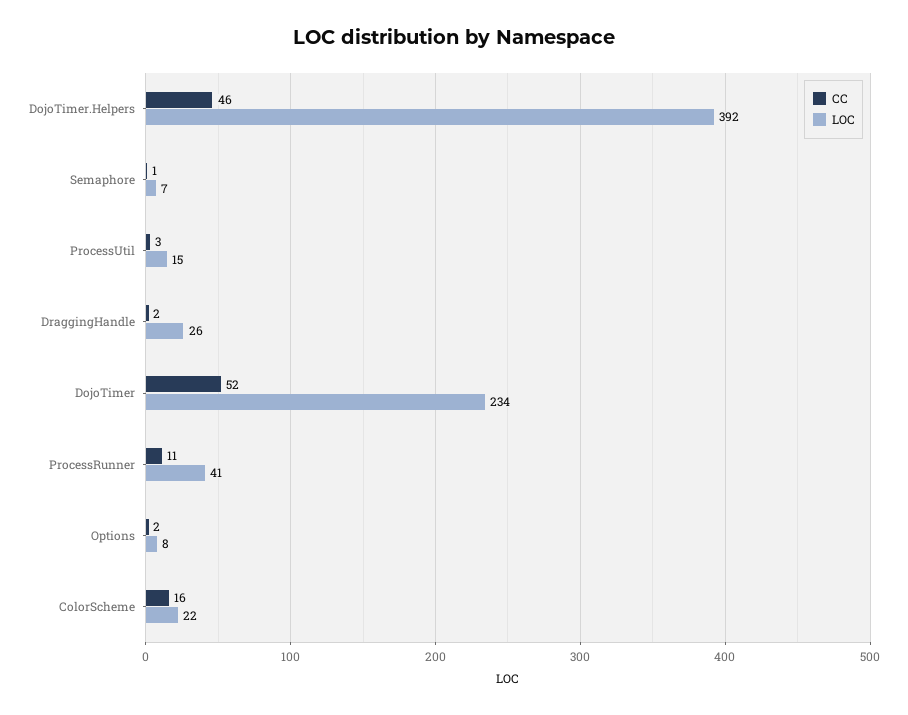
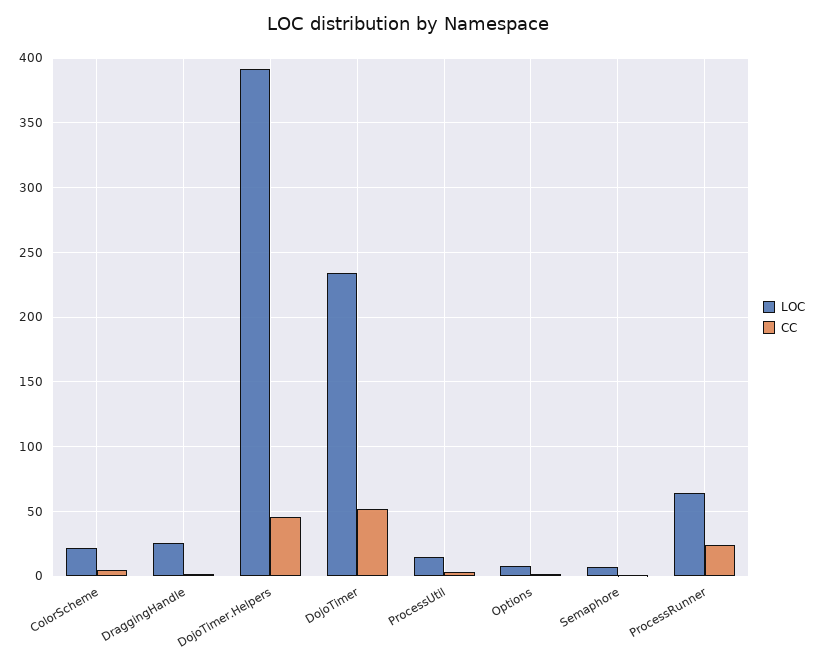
  {
    "CC": {
      "DojoTimer.Helpers": 46,
      "Semaphore": 1,
      "ProcessUtil": 3,
      "DraggingHandle": 2,
      "DojoTimer": 52,
-     "ProcessRunner": 11,
+     "ProcessRunner": 25,
      "Options": 2,
-     "ColorScheme": 16
+     "ColorScheme": 5
    },
    "LOC": {
      "DojoTimer.Helpers": 392,
      "Semaphore": 7,
      "ProcessUtil": 15,
      "DraggingHandle": 26,
      "DojoTimer": 234,
-     "ProcessRunner": 41,
+     "ProcessRunner": 65,
      "Options": 8,
      "ColorScheme": 22
    }
  }

